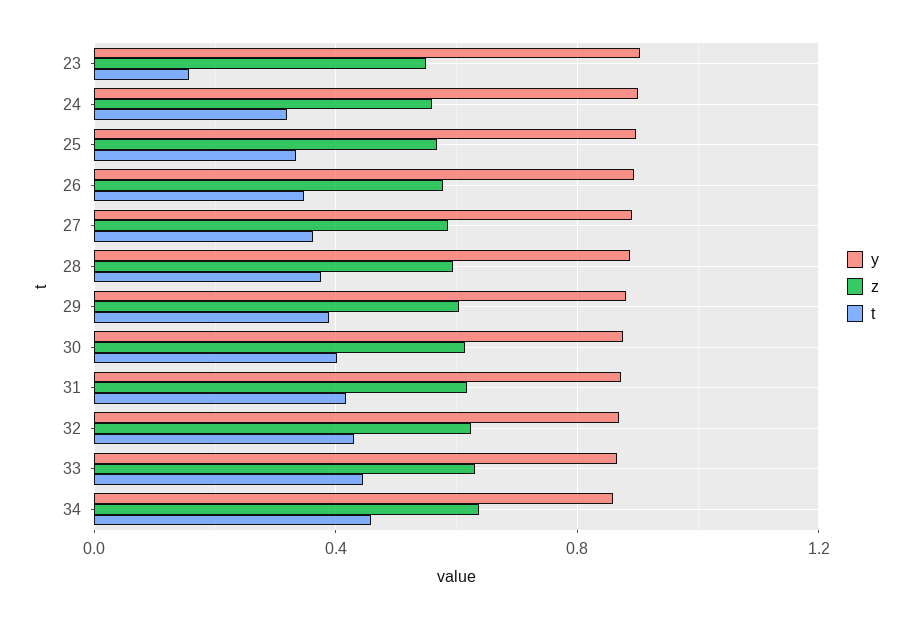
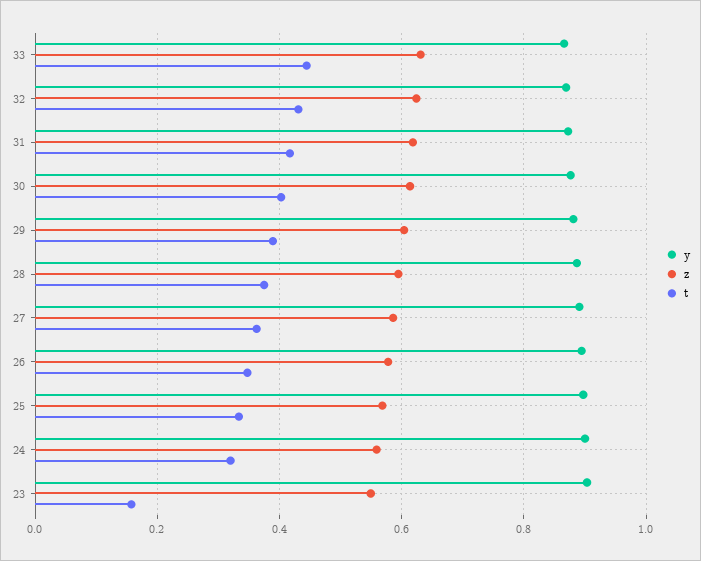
  {
    "y": {
      "23": 0.9,
      "24": 0.9,
      "25": 0.9,
      "26": 0.9,
      "27": 0.9,
      "28": 0.88,
      "29": 0.88,
      "30": 0.88,
      "31": 0.88,
      "32": 0.86,
-     "33": 0.86,
+     "33": 0.86
-     "34": 0.85
    },
    "z": {
      "23": 0.54,
      "24": 0.56,
      "25": 0.56,
      "26": 0.58,
      "27": 0.58,
      "28": 0.6,
      "29": 0.6,
      "30": 0.62,
      "31": 0.62,
      "32": 0.62,
-     "33": 0.64,
+     "33": 0.64
-     "34": 0.65
    },
    "t": {
      "23": 0.16,
      "24": 0.32,
      "25": 0.34,
      "26": 0.34,
      "27": 0.36,
      "28": 0.38,
      "29": 0.38,
      "30": 0.4,
      "31": 0.42,
      "32": 0.44,
-     "33": 0.44,
+     "33": 0.44
-     "34": 0.45
    }
  }

